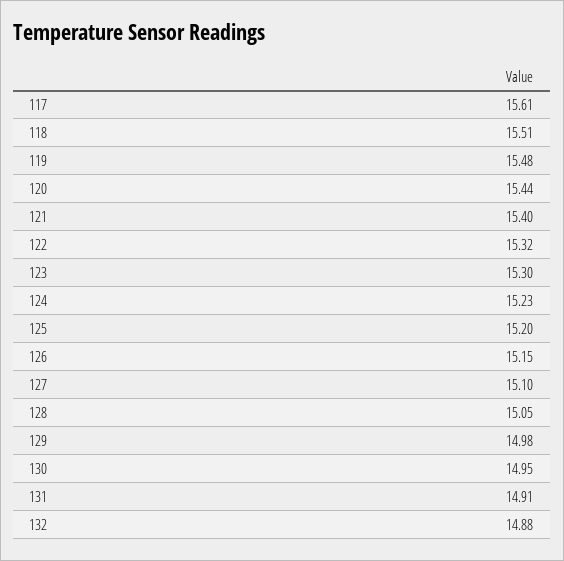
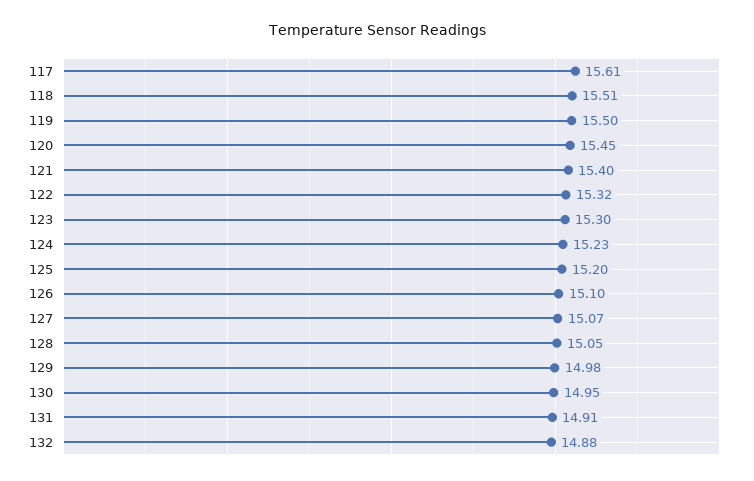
  {
    "117": 15.61,
    "118": 15.51,
-   "119": 15.48,
+   "119": 15.5,
-   "120": 15.44,
+   "120": 15.45,
    "121": 15.4,
    "122": 15.32,
    "123": 15.3,
    "124": 15.23,
    "125": 15.2,
-   "126": 15.15,
+   "126": 15.1,
-   "127": 15.1,
+   "127": 15.07,
    "128": 15.05,
    "129": 14.98,
    "130": 14.95,
    "131": 14.91,
    "132": 14.88
  }

